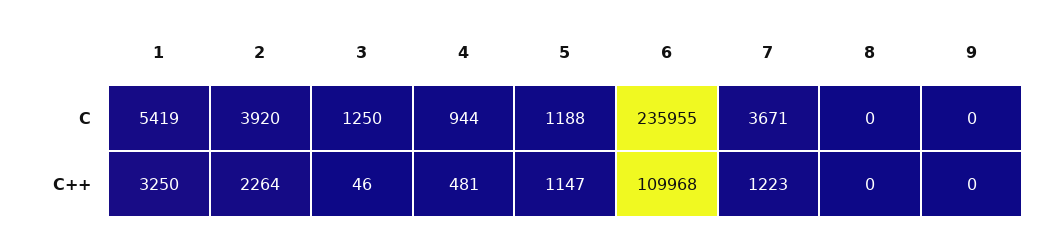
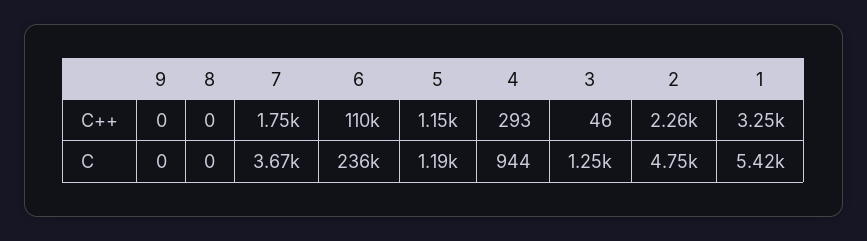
  {
    "1": {
      "C": 5419,
      "C++": 3250
    },
    "2": {
-     "C": 3920,
+     "C": 4750,
      "C++": 2264
    },
    "3": {
      "C": 1250,
      "C++": 46
    },
    "4": {
      "C": 944,
-     "C++": 481
+     "C++": 293
    },
    "5": {
      "C": 1188,
      "C++": 1147
    },
    "6": {
      "C": 235955,
      "C++": 109968
    },
    "7": {
      "C": 3671,
-     "C++": 1223
+     "C++": 1750
    },
    "8": {
      "C": 0,
      "C++": 0
    },
    "9": {
      "C": 0,
      "C++": 0
    }
  }

